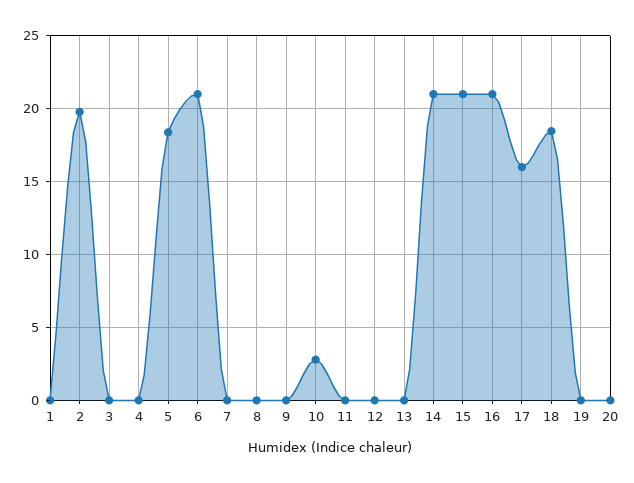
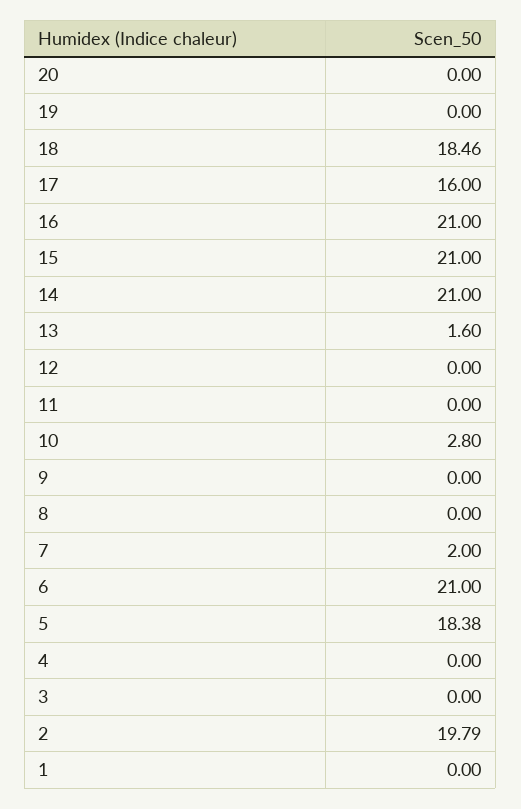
  {
    "1": 0,
    "2": 19.79,
    "3": 0,
    "4": 0,
    "5": 18.38,
    "6": 21,
-   "7": 0,
+   "7": 2,
    "8": 0,
    "9": 0,
    "10": 2.8,
    "11": 0,
    "12": 0,
-   "13": 0,
+   "13": 1.6,
    "14": 21,
    "15": 21,
    "16": 21,
    "17": 16,
    "18": 18.46,
    "19": 0,
    "20": 0
  }

